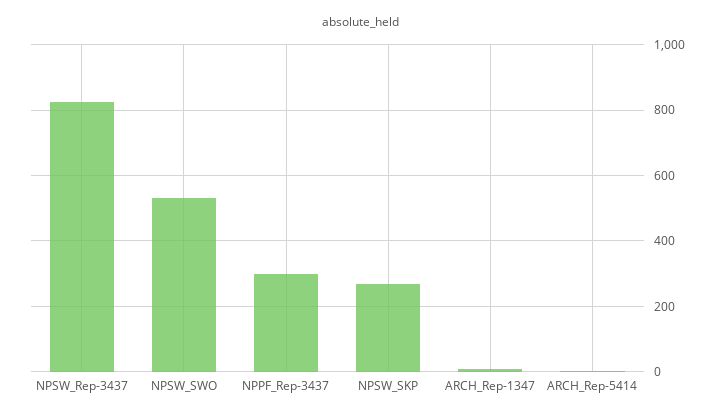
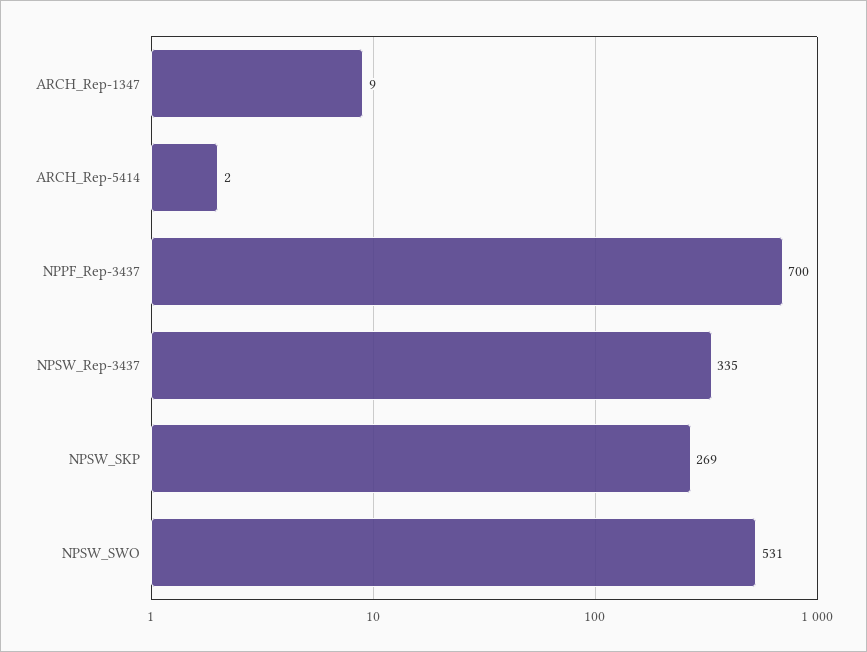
  {
-   "NPSW_Rep-3437": 820,
+   "NPSW_Rep-3437": 335,
    "NPSW_SWO": 531,
-   "NPPF_Rep-3437": 300,
+   "NPPF_Rep-3437": 700,
    "NPSW_SKP": 269,
    "ARCH_Rep-1347": 9,
    "ARCH_Rep-5414": 2
  }

